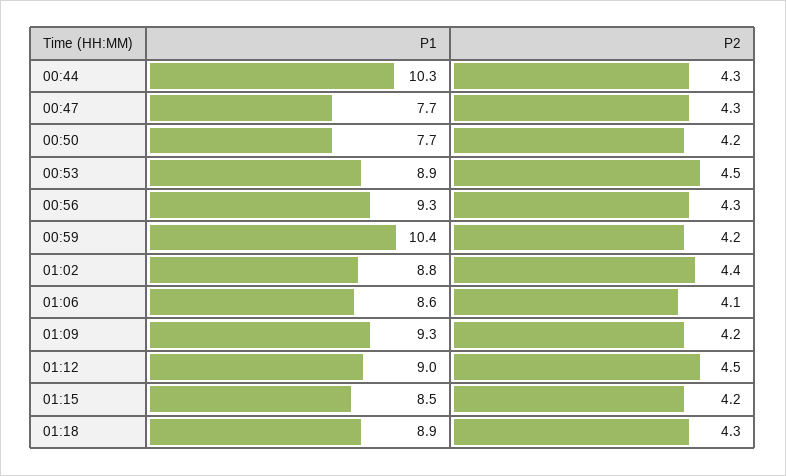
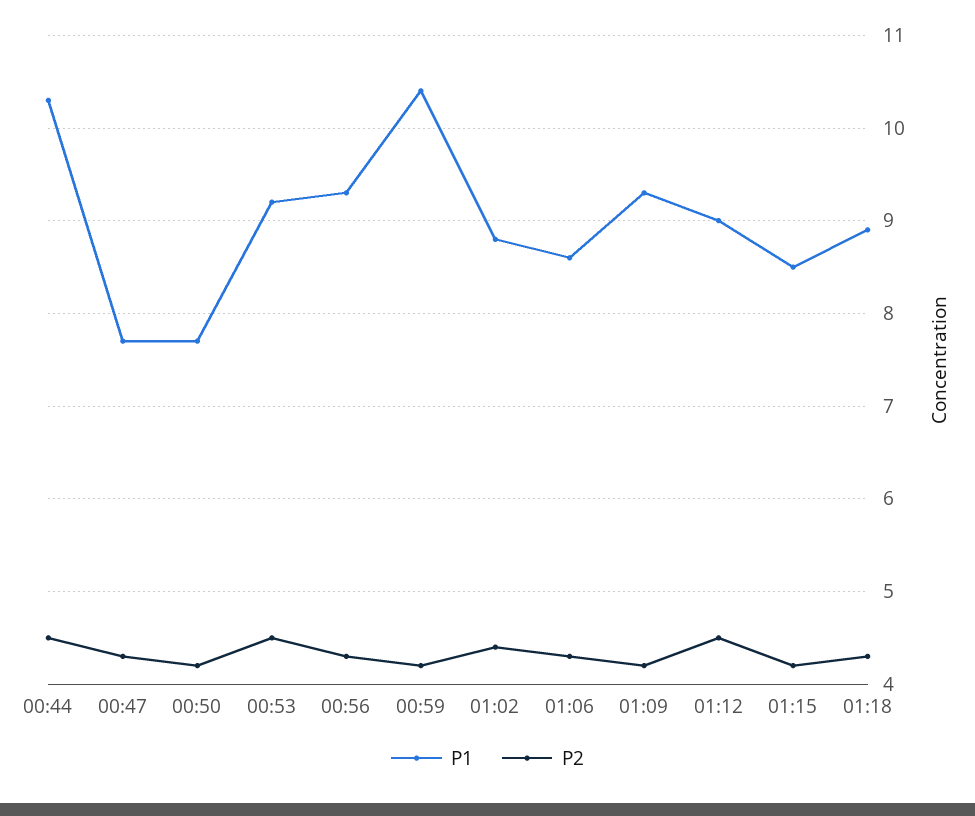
  {
    "P1": {
      "00:44": 10.3,
      "00:47": 7.7,
      "00:50": 7.7,
-     "00:53": 8.9,
+     "00:53": 9.2,
      "00:56": 9.3,
      "00:59": 10.4,
      "01:02": 8.8,
      "01:06": 8.6,
      "01:09": 9.3,
      "01:12": 9,
      "01:15": 8.5,
      "01:18": 8.9
    },
    "P2": {
-     "00:44": 4.3,
+     "00:44": 4.5,
      "00:47": 4.3,
      "00:50": 4.2,
      "00:53": 4.5,
      "00:56": 4.3,
      "00:59": 4.2,
      "01:02": 4.4,
-     "01:06": 4.1,
+     "01:06": 4.3,
      "01:09": 4.2,
      "01:12": 4.5,
      "01:15": 4.2,
      "01:18": 4.3
    }
  }

